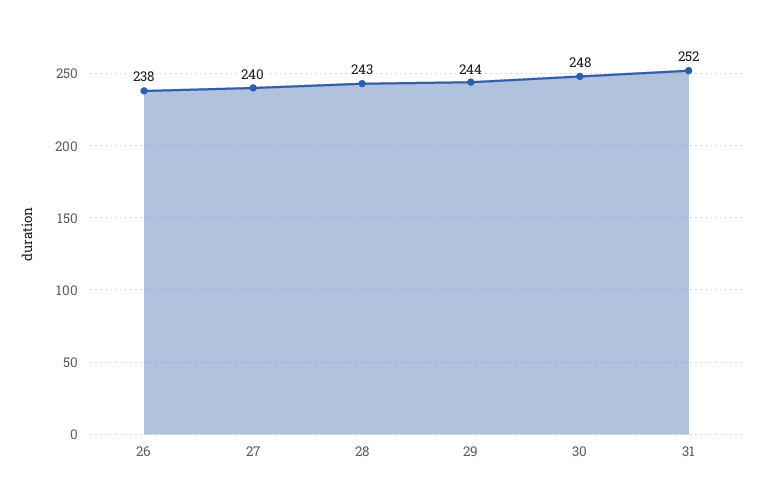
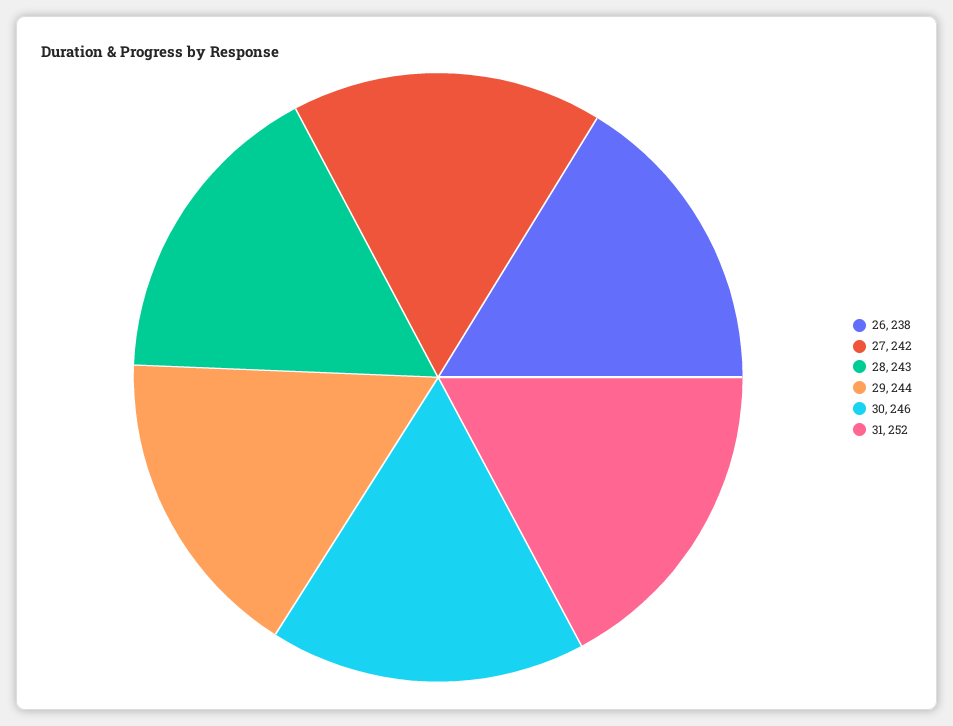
  {
    "26": 238,
-   "27": 240,
+   "27": 242,
    "28": 243,
    "29": 244,
-   "30": 248,
+   "30": 246,
    "31": 252
  }

